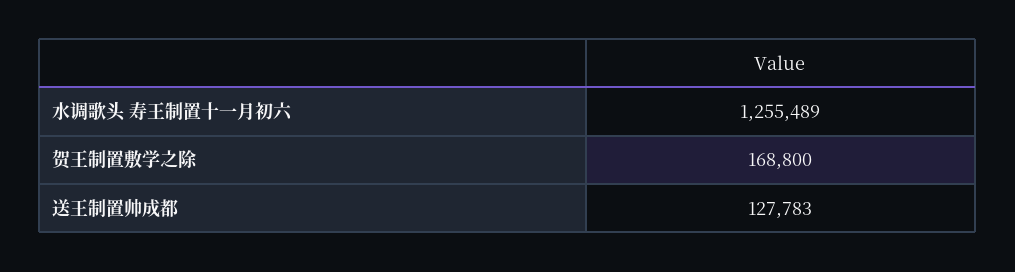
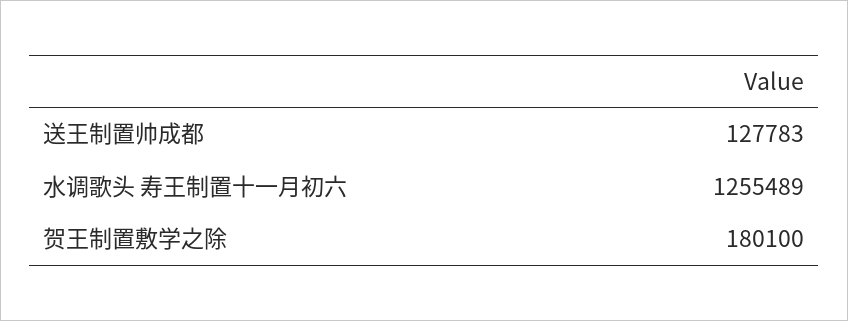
  {
    "水调歌头 寿王制置十一月初六": 1255489,
-   "贺王制置敷学之除": 168800,
+   "贺王制置敷学之除": 180100,
    "送王制置帅成都": 127783
  }

